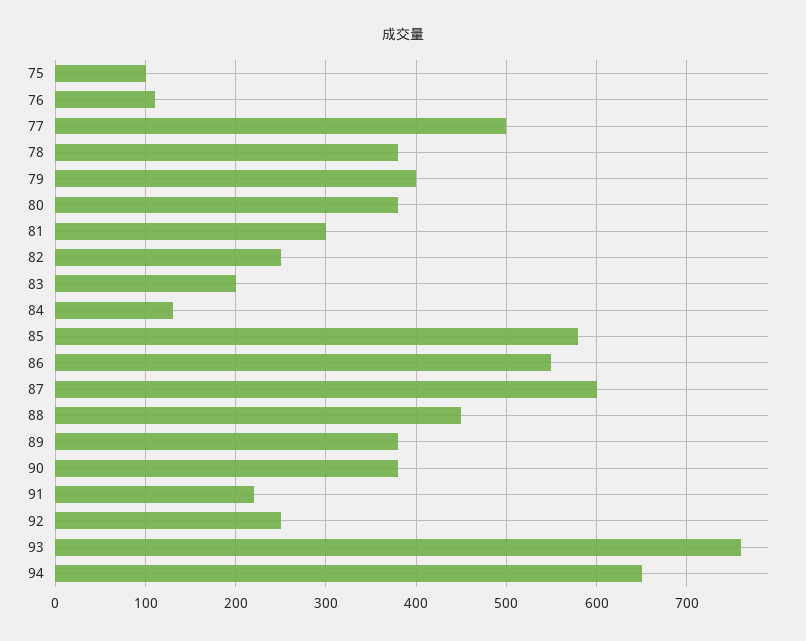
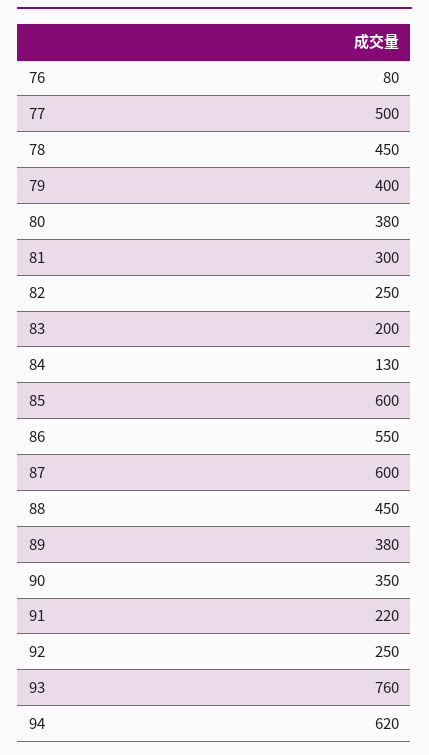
  {
-   "75": 100,
-   "76": 110,
+   "76": 80,
    "77": 500,
-   "78": 380,
+   "78": 450,
    "79": 400,
    "80": 380,
    "81": 300,
    "82": 250,
    "83": 200,
    "84": 130,
-   "85": 580,
+   "85": 600,
    "86": 550,
    "87": 600,
    "88": 450,
    "89": 380,
-   "90": 380,
+   "90": 350,
    "91": 220,
    "92": 250,
    "93": 760,
-   "94": 650
+   "94": 620
  }

